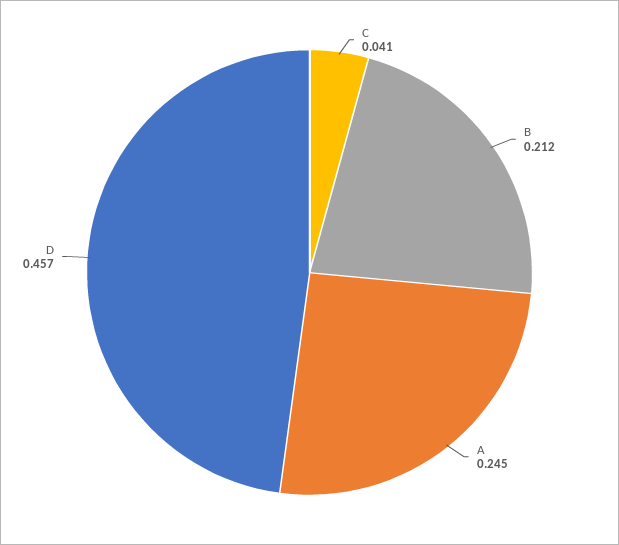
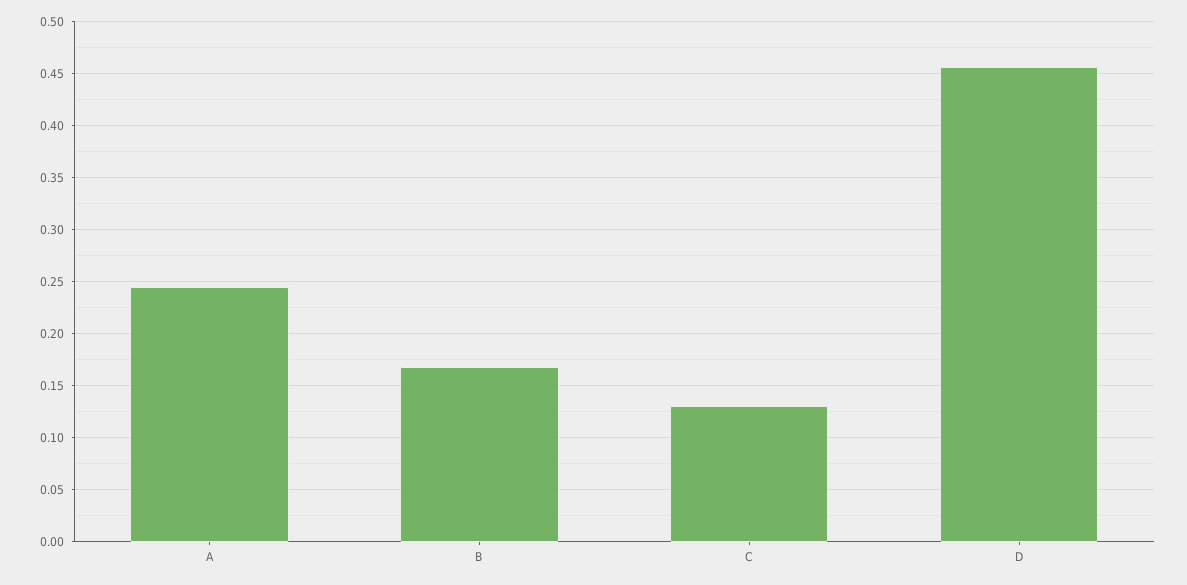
  {
-   "C": 0.041,
+   "C": 0.13,
-   "B": 0.212,
+   "B": 0.17,
    "A": 0.245,
    "D": 0.457
  }

